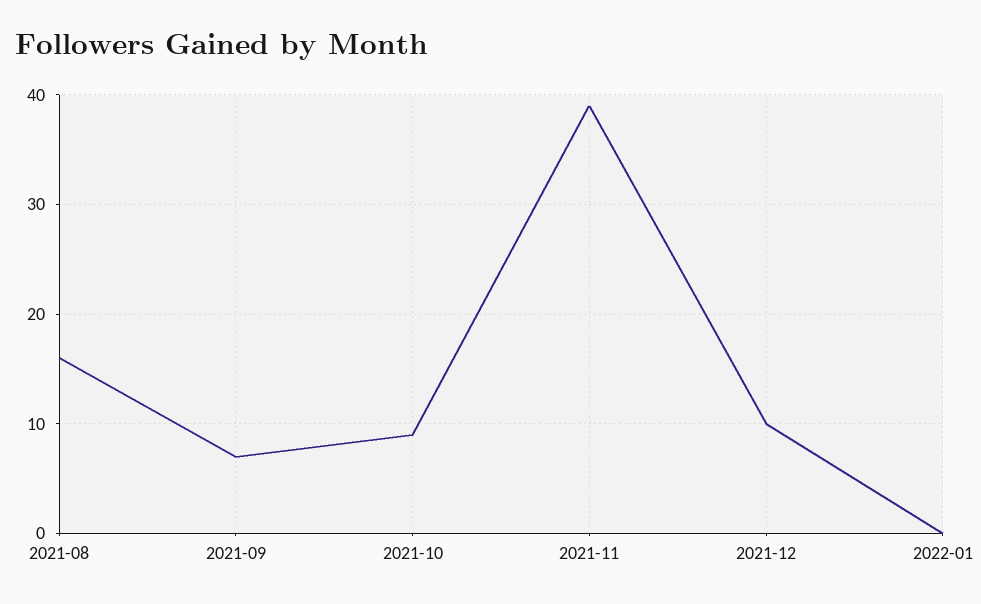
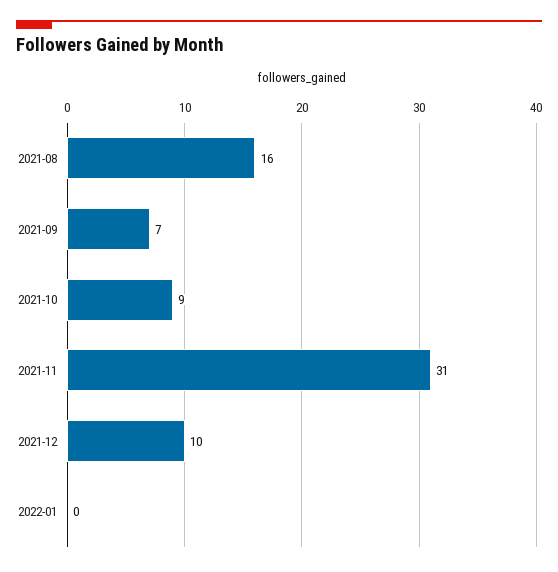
  {
    "2021-08": 16,
    "2021-09": 7,
    "2021-10": 9,
-   "2021-11": 39,
+   "2021-11": 31,
    "2021-12": 10,
    "2022-01": 0
  }

